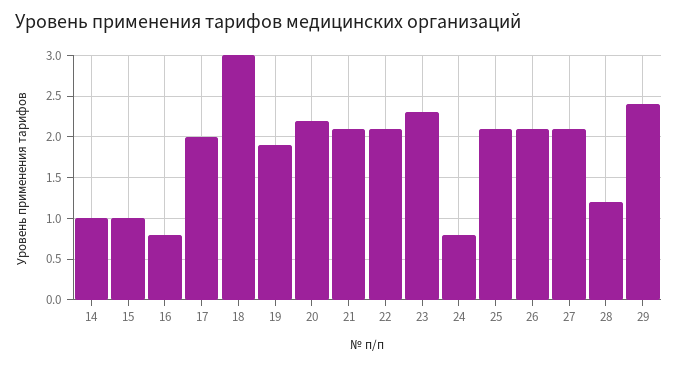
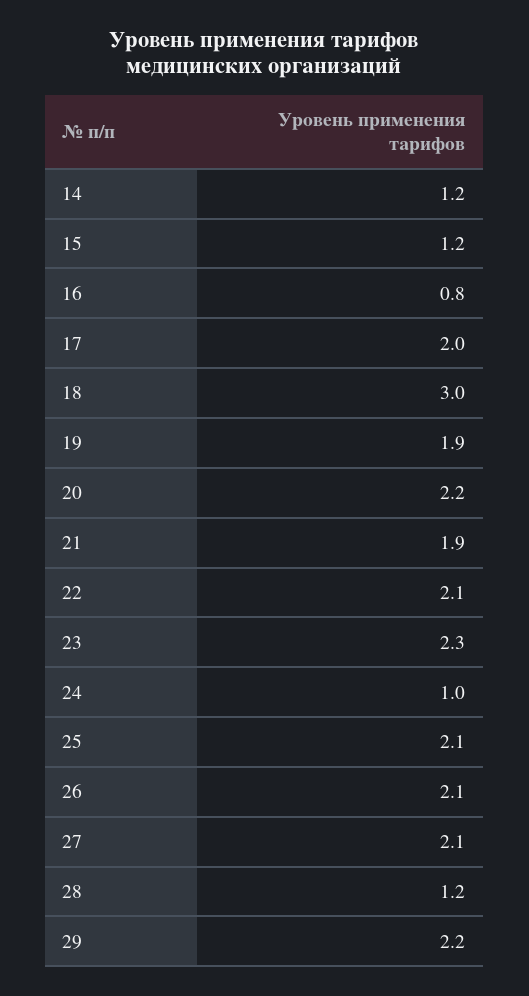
  {
-   "14": 1,
+   "14": 1.2,
-   "15": 1,
+   "15": 1.2,
    "16": 0.8,
    "17": 2,
    "18": 3,
    "19": 1.9,
    "20": 2.2,
-   "21": 2.1,
+   "21": 1.9,
    "22": 2.1,
    "23": 2.3,
-   "24": 0.8,
+   "24": 1,
    "25": 2.1,
    "26": 2.1,
    "27": 2.1,
    "28": 1.2,
-   "29": 2.4
+   "29": 2.2
  }

